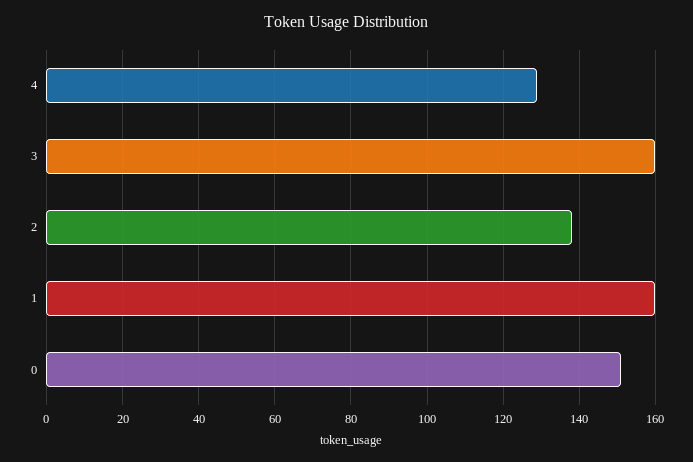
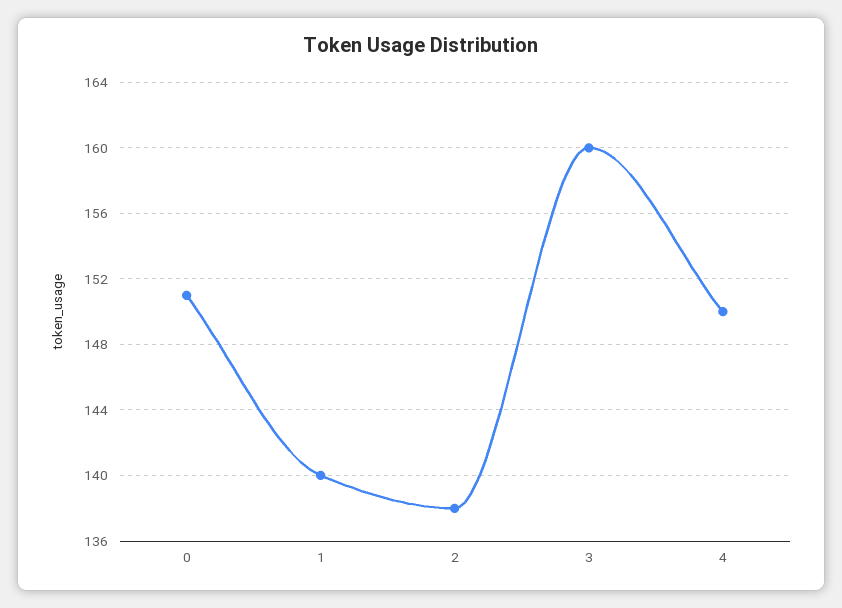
  {
-   "4": 130,
+   "4": 150,
    "3": 160,
    "2": 138,
-   "1": 160,
+   "1": 140,
    "0": 151
  }

